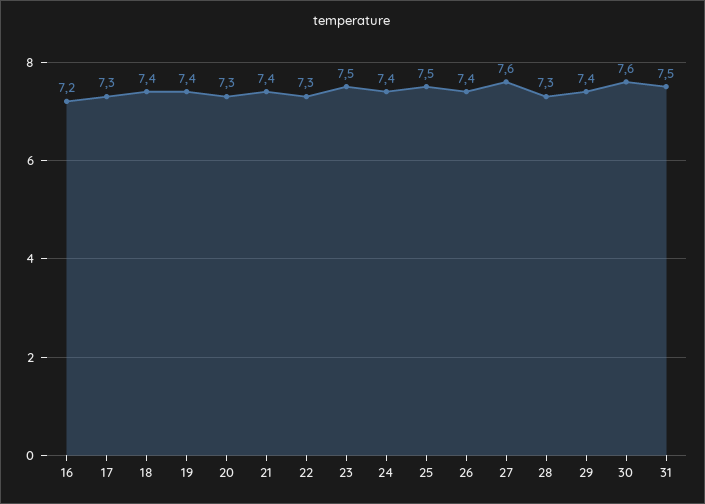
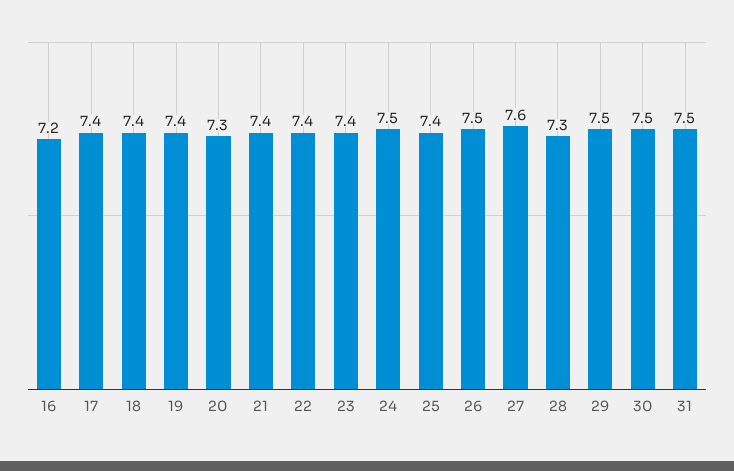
  {
    "16": 7.2,
-   "17": 7.3,
+   "17": 7.4,
    "18": 7.4,
    "19": 7.4,
    "20": 7.3,
    "21": 7.4,
-   "22": 7.3,
+   "22": 7.4,
-   "23": 7.5,
+   "23": 7.4,
-   "24": 7.4,
+   "24": 7.5,
-   "25": 7.5,
+   "25": 7.4,
-   "26": 7.4,
+   "26": 7.5,
    "27": 7.6,
    "28": 7.3,
-   "29": 7.4,
+   "29": 7.5,
-   "30": 7.6,
+   "30": 7.5,
    "31": 7.5
  }

